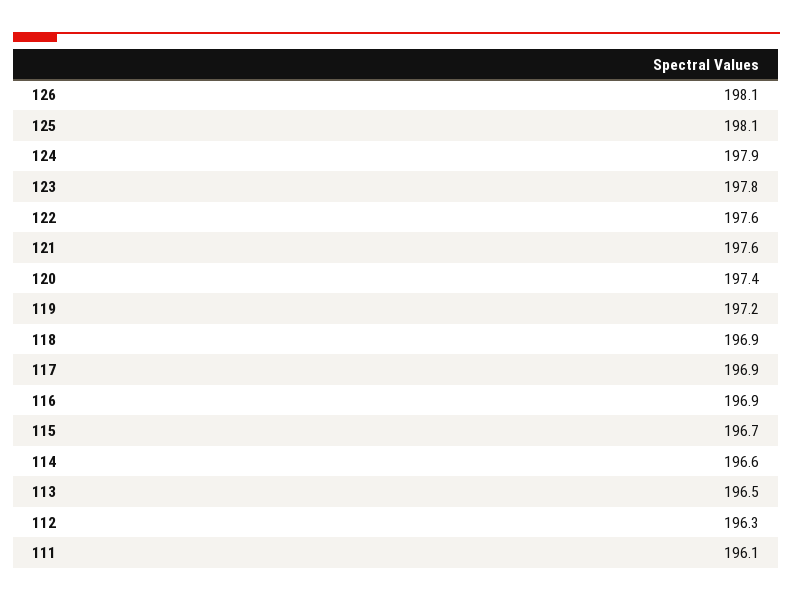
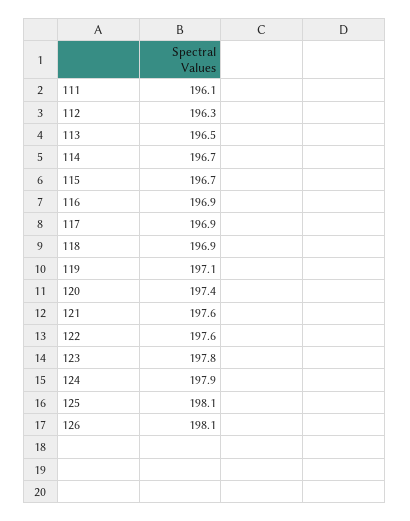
  {
    "126": 198.1,
    "125": 198.1,
    "124": 197.9,
    "123": 197.8,
    "122": 197.6,
    "121": 197.6,
    "120": 197.4,
-   "119": 197.2,
+   "119": 197.1,
    "118": 196.9,
    "117": 196.9,
    "116": 196.9,
    "115": 196.7,
-   "114": 196.6,
+   "114": 196.7,
    "113": 196.5,
    "112": 196.3,
    "111": 196.1
  }

